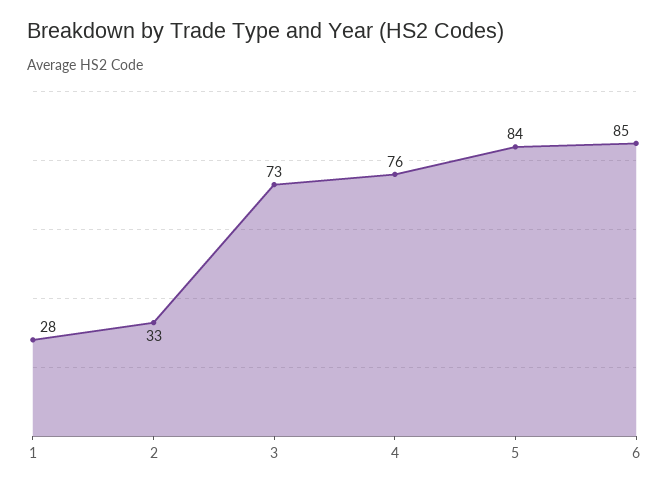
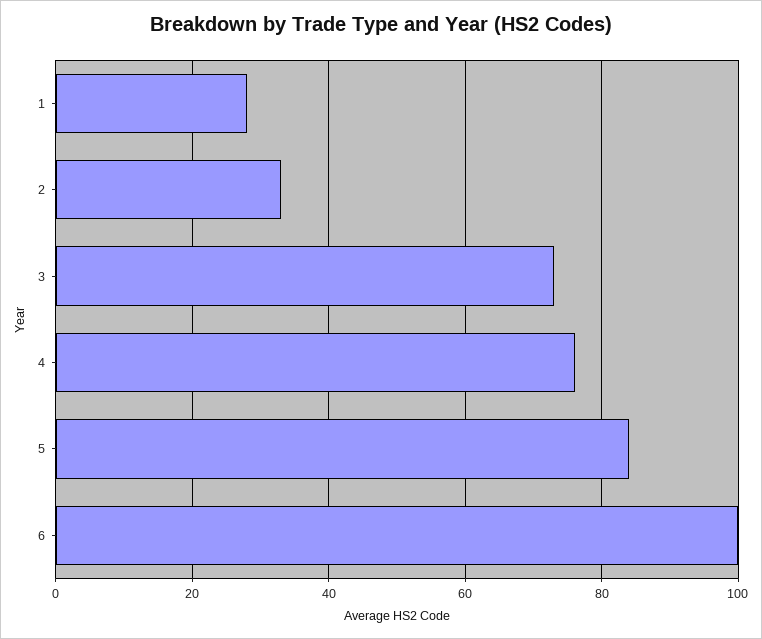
  {
    "1": 28,
    "2": 33,
    "3": 73,
    "4": 76,
    "5": 84,
-   "6": 85
+   "6": 100
  }

